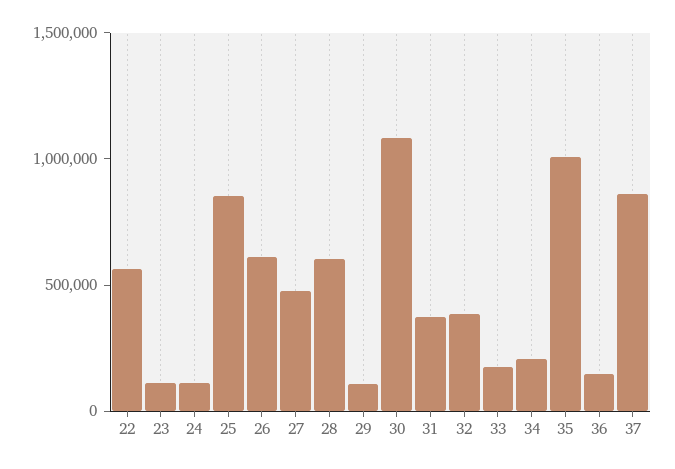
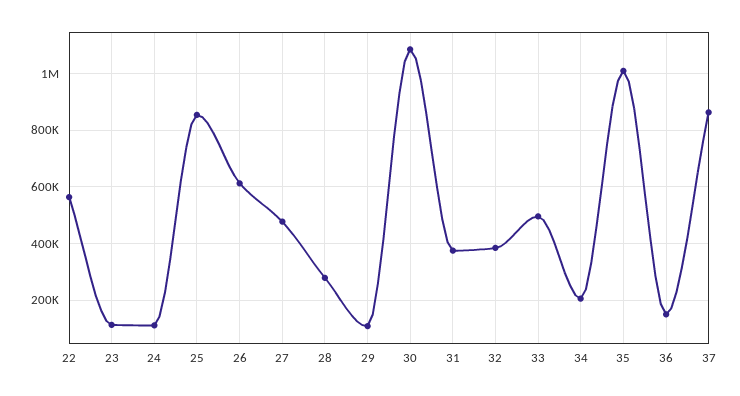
  {
    "22": 575000,
    "23": 125000,
    "24": 100000,
    "25": 850000,
    "26": 625000,
    "27": 475000,
-   "28": 600000,
+   "28": 275000,
    "29": 100000,
    "30": 1075000,
    "31": 375000,
    "32": 375000,
-   "33": 200000,
+   "33": 500000,
    "34": 200000,
    "35": 1000000,
    "36": 150000,
    "37": 875000
  }

